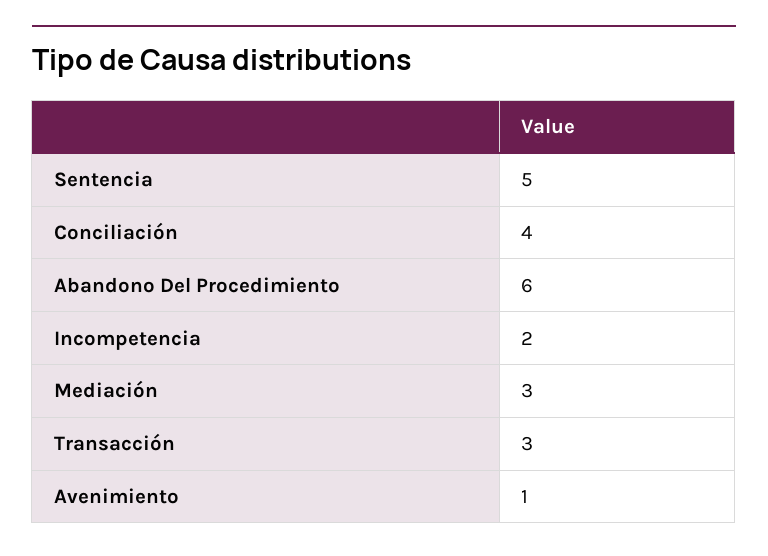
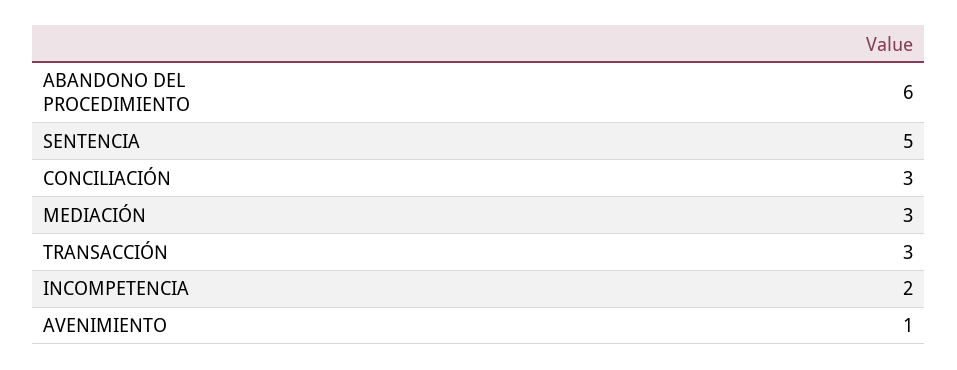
  {
    "Sentencia": 5,
-   "Conciliación": 4,
+   "Conciliación": 3,
    "Abandono Del Procedimiento": 6,
    "Incompetencia": 2,
    "Mediación": 3,
    "Transacción": 3,
    "Avenimiento": 1
  }

